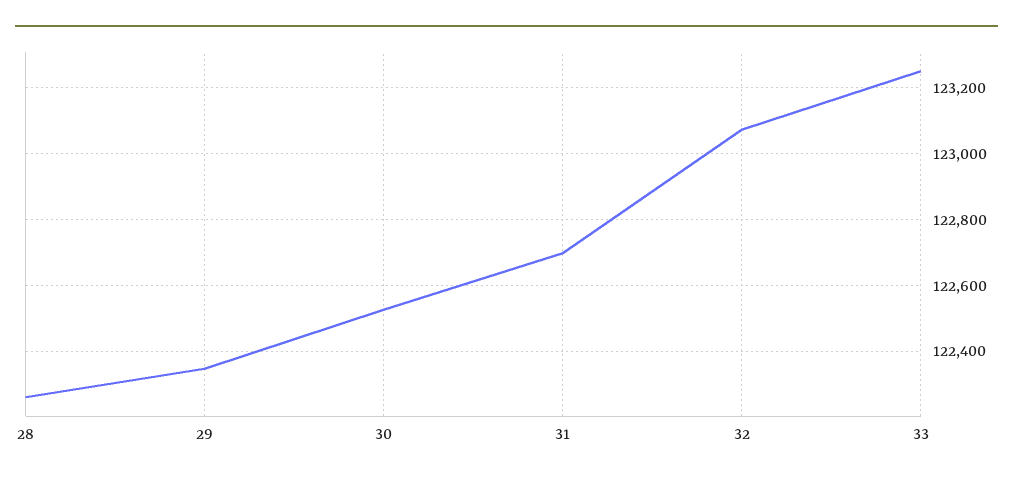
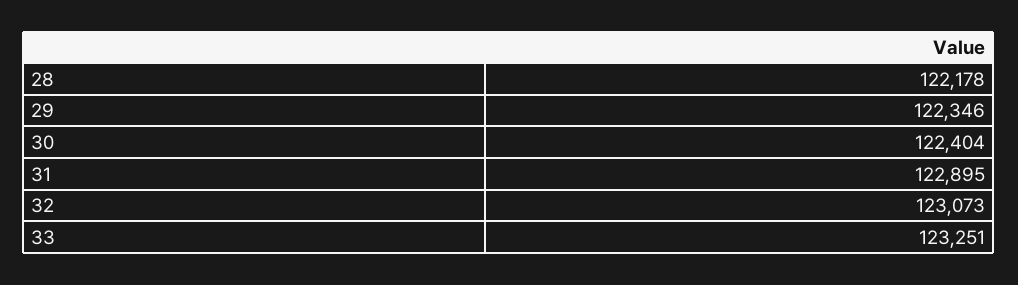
  {
-   "28": 122260,
+   "28": 122178,
    "29": 122346,
-   "30": 122520,
+   "30": 122404,
-   "31": 122700,
+   "31": 122895,
    "32": 123073,
    "33": 123251
  }

